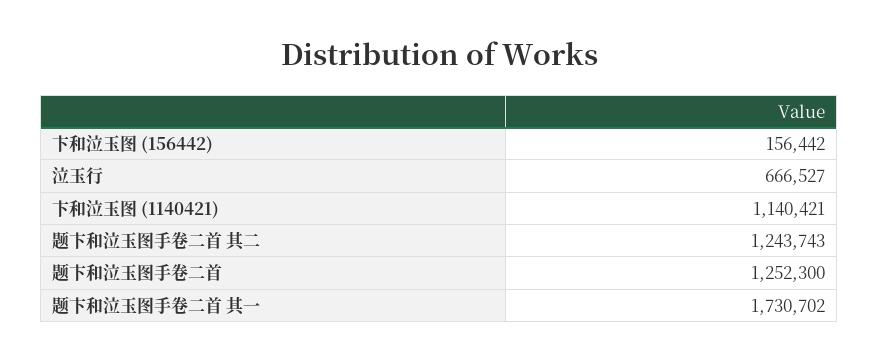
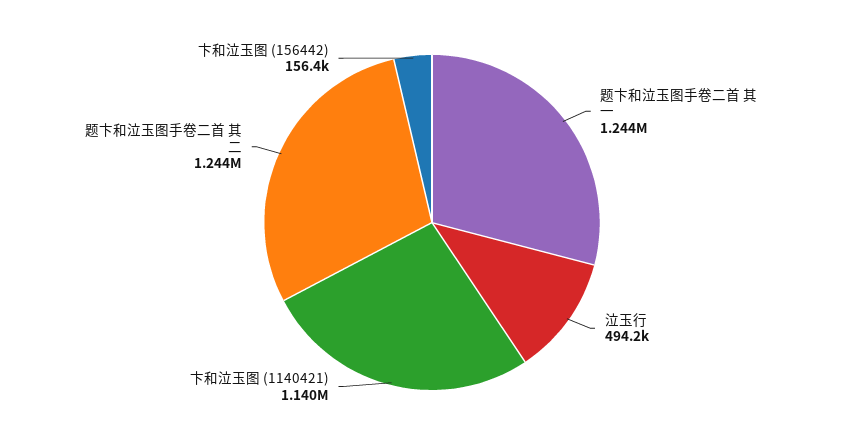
  {
    "卞和泣玉图 (156442)": 156442,
-   "泣玉行": 666527,
+   "泣玉行": 494200,
    "卞和泣玉图 (1140421)": 1140421,
    "题卞和泣玉图手卷二首 其二": 1243743,
-   "题卞和泣玉图手卷二首": 1252300,
-   "题卞和泣玉图手卷二首 其一": 1730702
+   "题卞和泣玉图手卷二首 其一": 1244000
  }

